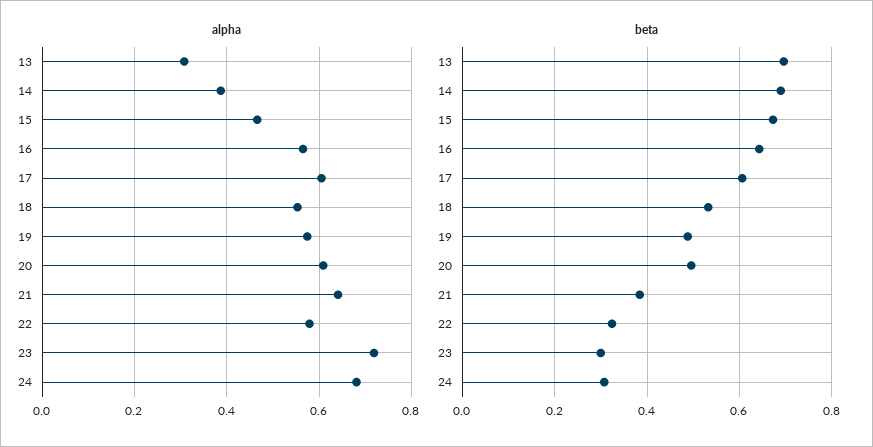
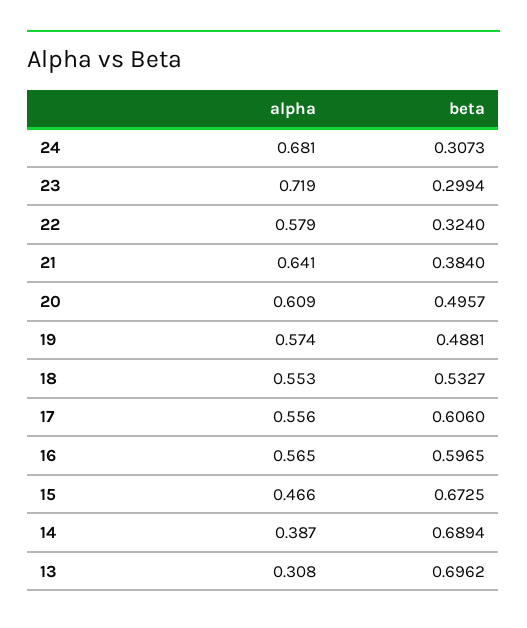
  {
    "alpha": {
      "13": 0.308,
      "14": 0.387,
      "15": 0.466,
      "16": 0.565,
-     "17": 0.6,
+     "17": 0.556,
      "18": 0.553,
      "19": 0.574,
      "20": 0.609,
      "21": 0.641,
      "22": 0.579,
      "23": 0.719,
      "24": 0.681
    },
    "beta": {
      "13": 0.6962,
      "14": 0.6894,
      "15": 0.6725,
-     "16": 0.64,
+     "16": 0.5965,
      "17": 0.606,
      "18": 0.5327,
      "19": 0.4881,
      "20": 0.4957,
      "21": 0.384,
      "22": 0.324,
      "23": 0.2994,
      "24": 0.3073
    }
  }

